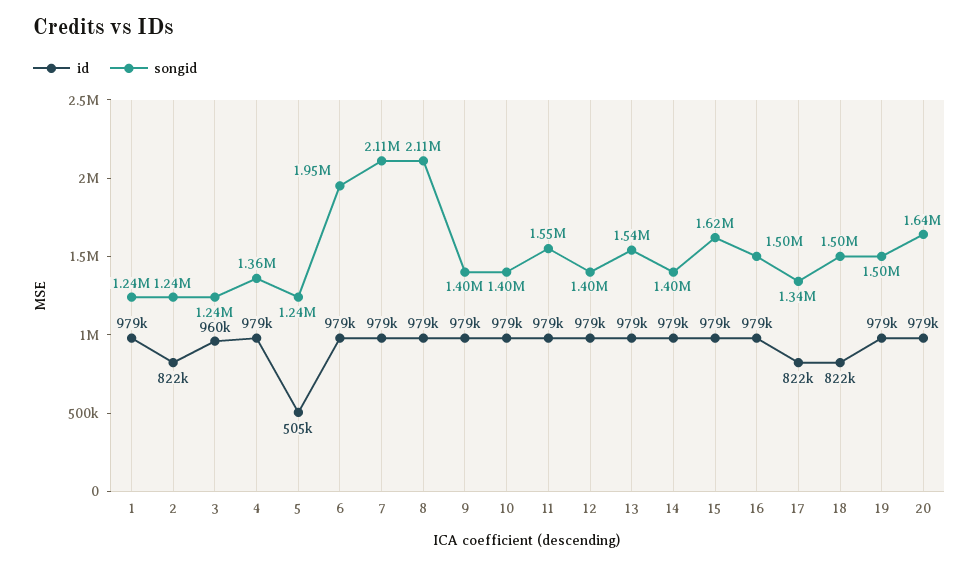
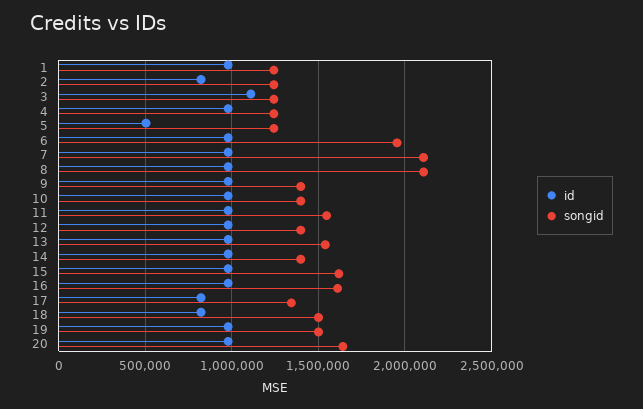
  {
    "id": {
      "1": 979000,
      "2": 822000,
-     "3": 960000,
+     "3": 1100000,
      "4": 979000,
      "5": 505000,
      "6": 979000,
      "7": 979000,
      "8": 979000,
      "9": 979000,
      "10": 979000,
      "11": 979000,
      "12": 979000,
      "13": 979000,
      "14": 979000,
      "15": 979000,
      "16": 979000,
      "17": 822000,
      "18": 822000,
      "19": 979000,
      "20": 979000
    },
    "songid": {
      "1": 1240000,
      "2": 1240000,
      "3": 1240000,
-     "4": 1360000,
+     "4": 1250000,
      "5": 1240000,
      "6": 1950000,
      "7": 2110000,
      "8": 2110000,
      "9": 1400000,
      "10": 1400000,
      "11": 1550000,
      "12": 1400000,
      "13": 1540000,
      "14": 1400000,
      "15": 1620000,
-     "16": 1500000,
+     "16": 1600000,
      "17": 1340000,
      "18": 1500000,
      "19": 1500000,
      "20": 1640000
    }
  }

